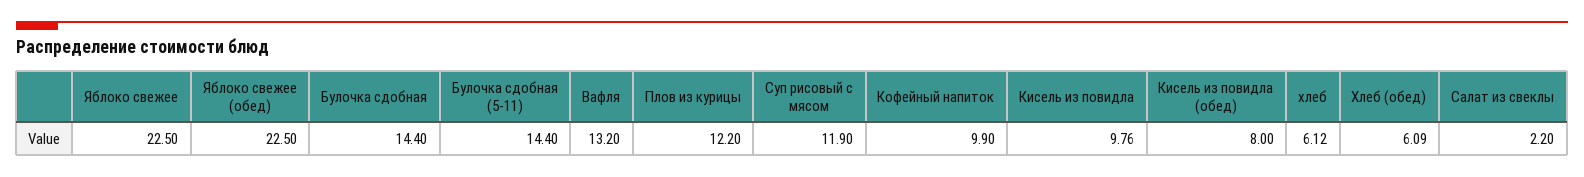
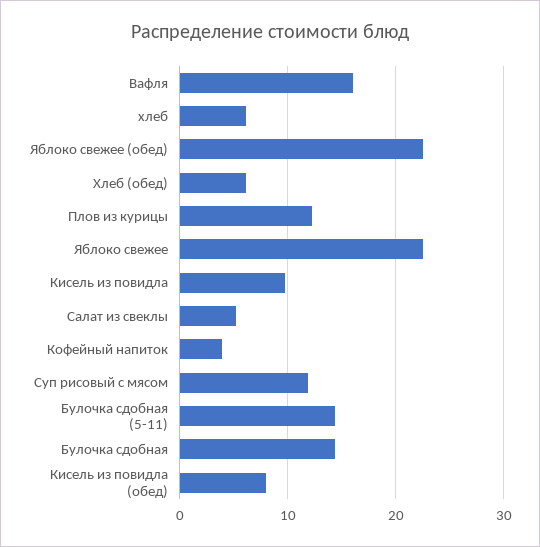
  {
    "Яблоко свежее": 22.5,
    "Яблоко свежее (обед)": 22.5,
    "Булочка сдобная": 14.4,
    "Булочка сдобная (5-11)": 14.4,
-   "Вафля": 13.2,
+   "Вафля": 16,
    "Плов из курицы": 12.2,
    "Суп рисовый с мясом": 11.9,
-   "Кофейный напиток": 9.9,
+   "Кофейный напиток": 4,
    "Кисель из повидла": 9.76,
    "Кисель из повидла (обед)": 8,
    "хлеб": 6.12,
    "Хлеб (обед)": 6.09,
-   "Салат из свеклы": 2.2
+   "Салат из свеклы": 5
  }

